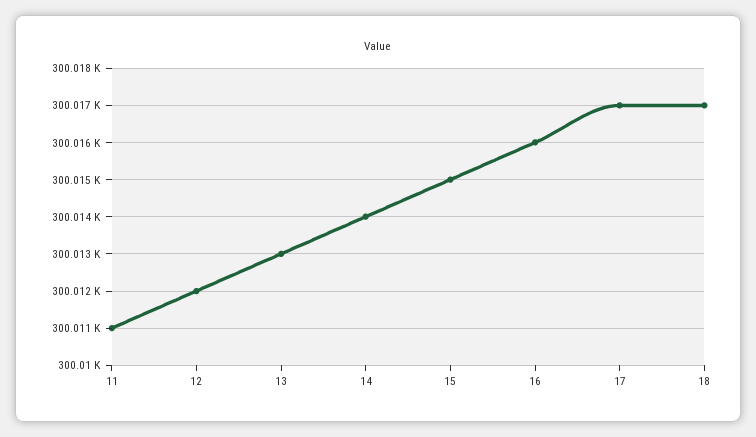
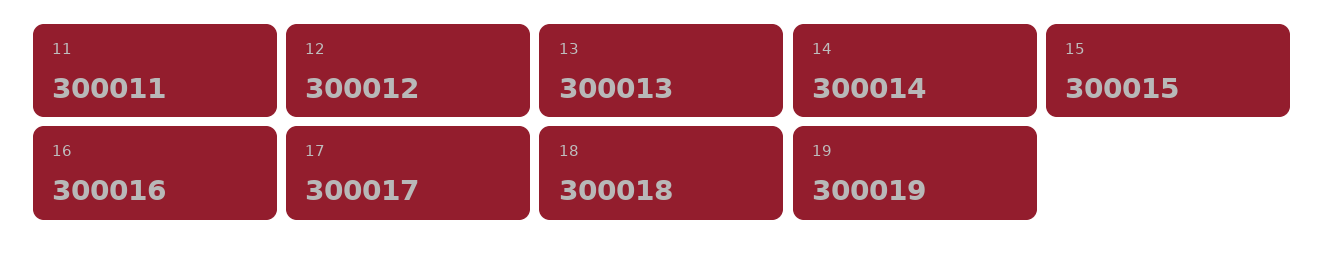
  {
    "11": 300011,
    "12": 300012,
    "13": 300013,
    "14": 300014,
    "15": 300015,
    "16": 300016,
    "17": 300017,
-   "18": 300017
+   "18": 300018,
+   "19": 300019
  }

